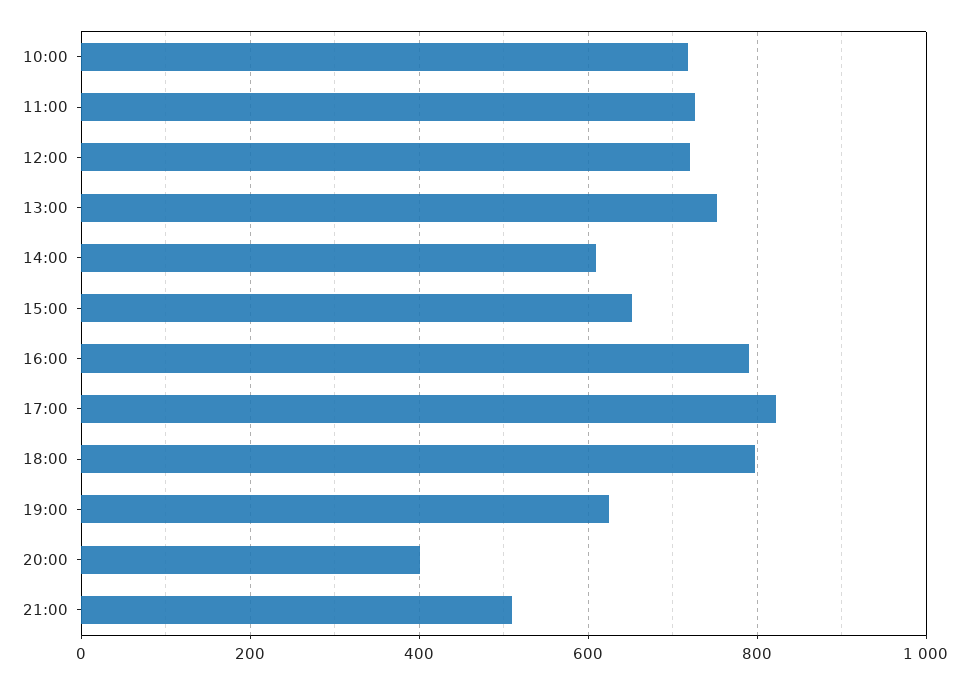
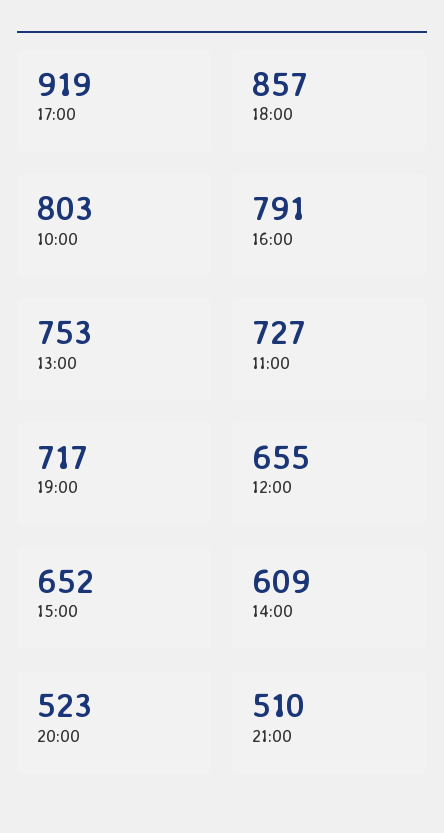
  {
-   "10:00": 720,
+   "10:00": 803,
    "11:00": 727,
-   "12:00": 720,
+   "12:00": 655,
    "13:00": 753,
    "14:00": 609,
    "15:00": 652,
    "16:00": 791,
-   "17:00": 820,
+   "17:00": 919,
-   "18:00": 800,
+   "18:00": 857,
-   "19:00": 620,
+   "19:00": 717,
-   "20:00": 400,
+   "20:00": 523,
    "21:00": 510
  }

